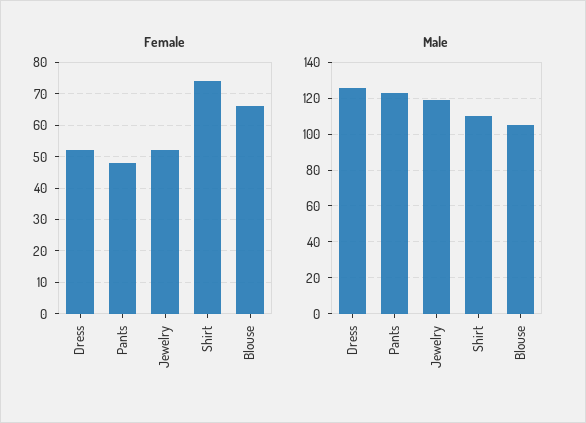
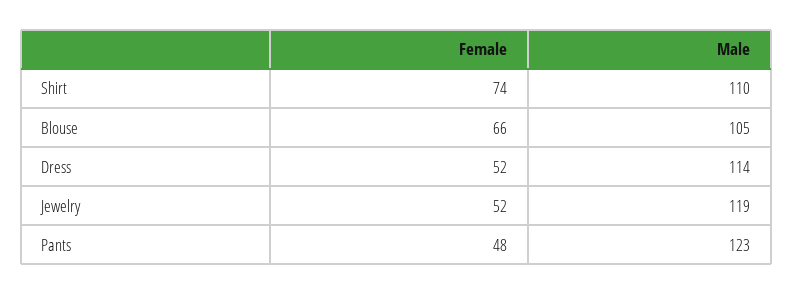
  {
    "Female": {
      "Dress": 52,
      "Pants": 48,
      "Jewelry": 52,
      "Shirt": 74,
      "Blouse": 66
    },
    "Male": {
-     "Dress": 125,
+     "Dress": 114,
      "Pants": 123,
      "Jewelry": 119,
      "Shirt": 110,
      "Blouse": 105
    }
  }

